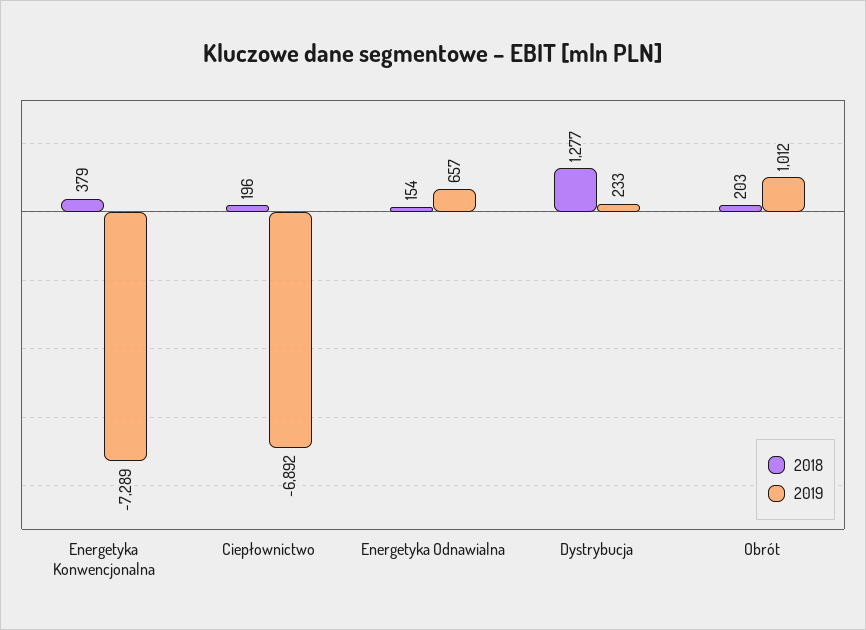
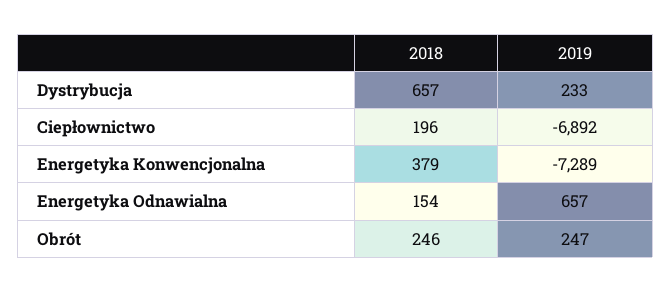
  {
    "2018": {
      "Energetyka Konwencjonalna": 379,
      "Ciepłownictwo": 196,
      "Energetyka Odnawialna": 154,
-     "Dystrybucja": 1277,
+     "Dystrybucja": 657,
-     "Obrót": 203
+     "Obrót": 246
    },
    "2019": {
      "Energetyka Konwencjonalna": -7289,
      "Ciepłownictwo": -6892,
      "Energetyka Odnawialna": 657,
      "Dystrybucja": 233,
-     "Obrót": 1012
+     "Obrót": 247
    }
  }

